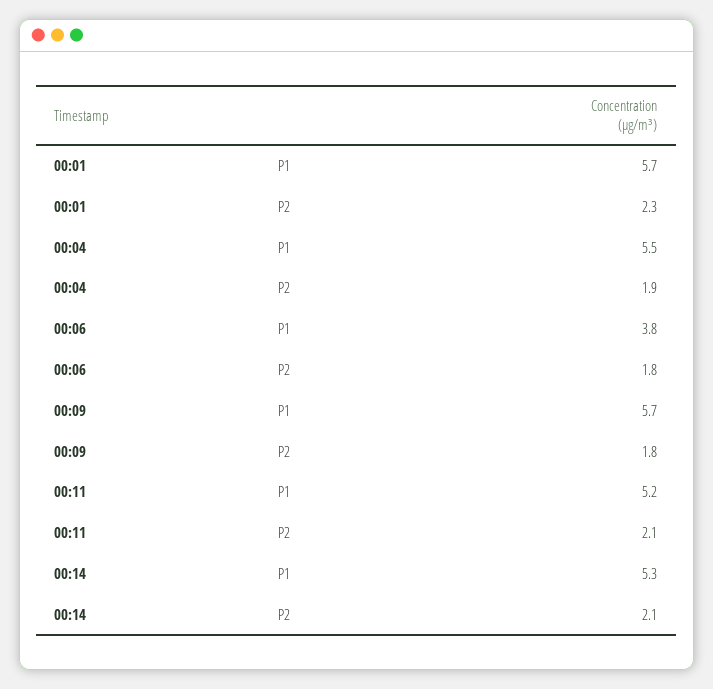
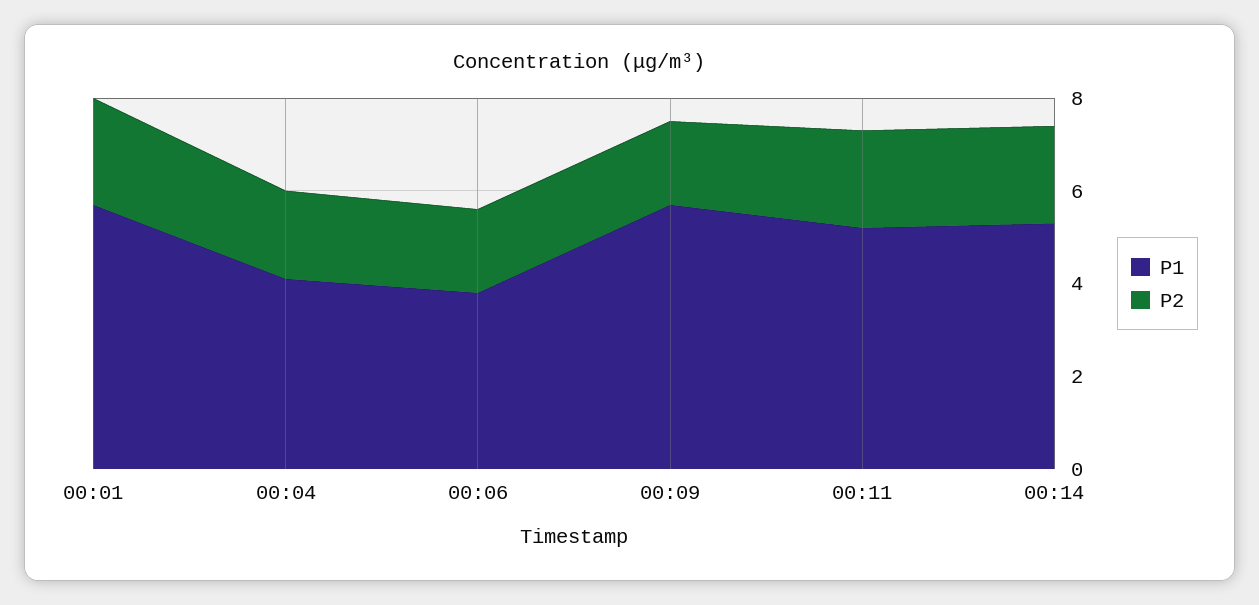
  {
    "P1": {
      "00:01": 5.7,
-     "00:04": 5.5,
+     "00:04": 4,
      "00:06": 3.8,
      "00:09": 5.7,
      "00:11": 5.2,
      "00:14": 5.3
    },
    "P2": {
      "00:01": 2.3,
      "00:04": 1.9,
      "00:06": 1.8,
      "00:09": 1.8,
      "00:11": 2.1,
      "00:14": 2.1
    }
  }

